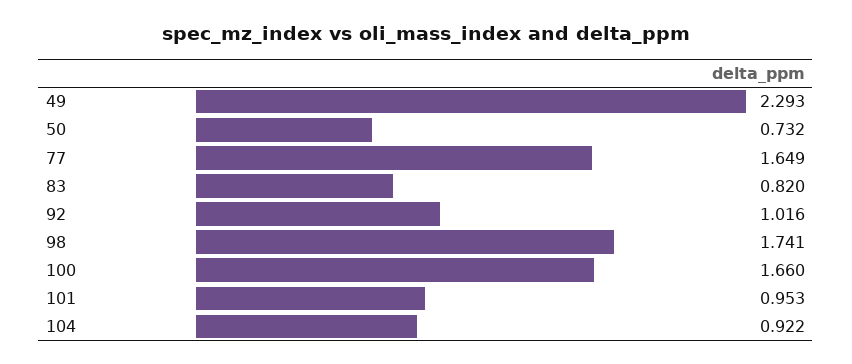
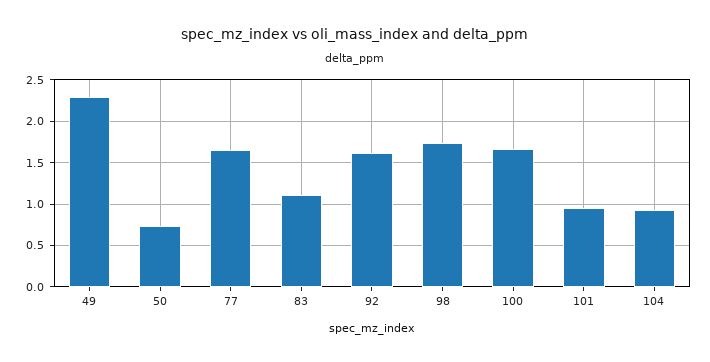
  {
    "49": 2.293,
    "50": 0.732,
    "77": 1.649,
-   "83": 0.82,
+   "83": 1.1,
-   "92": 1.016,
+   "92": 1.6,
    "98": 1.741,
    "100": 1.66,
    "101": 0.953,
    "104": 0.922
  }

